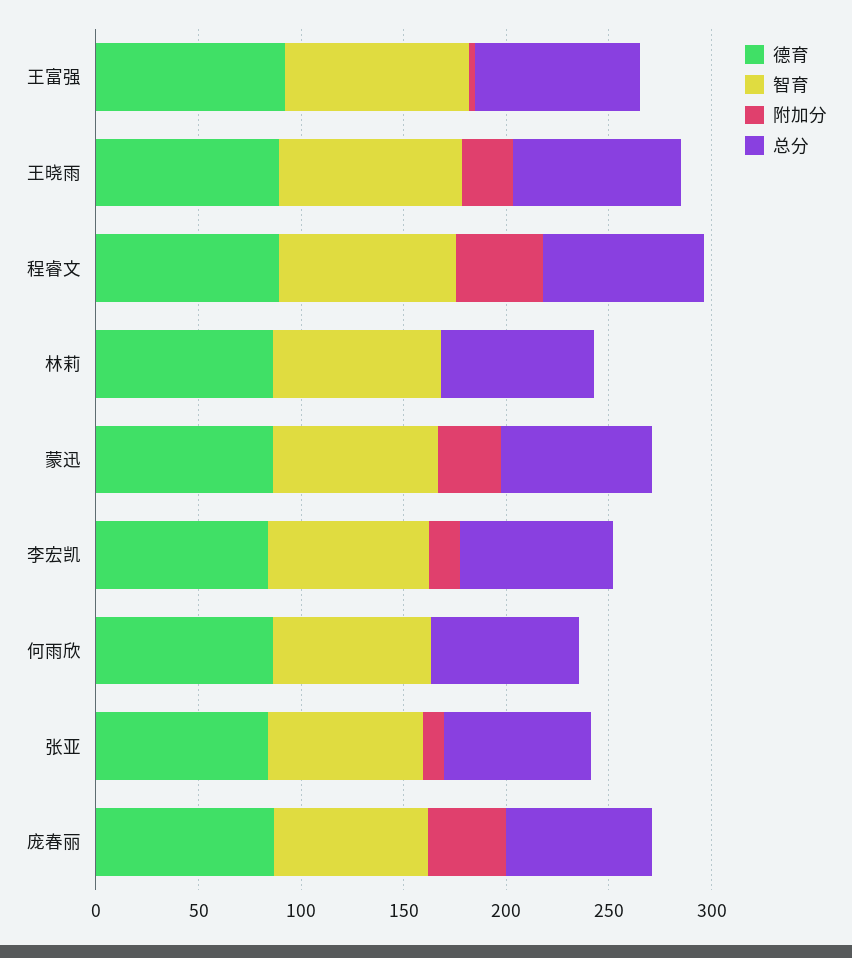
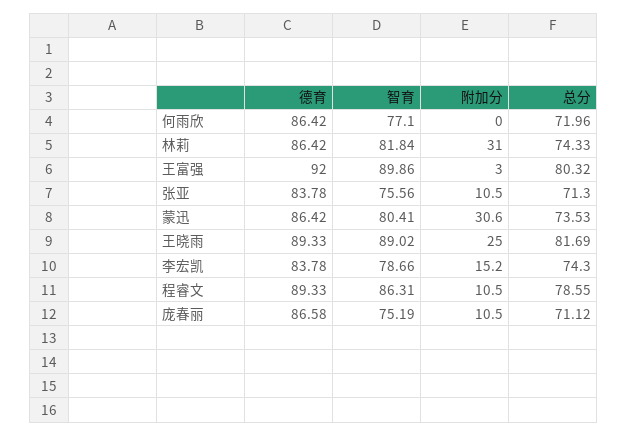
  {
    "德育": {
      "王富强": 92,
      "王晓雨": 89.33,
      "程睿文": 89.33,
      "林莉": 86.42,
      "蒙迅": 86.42,
      "李宏凯": 83.78,
      "何雨欣": 86.42,
      "张亚": 83.78,
      "庞春丽": 86.58
    },
    "智育": {
      "王富强": 89.86,
      "王晓雨": 89.02,
      "程睿文": 86.31,
      "林莉": 81.84,
      "蒙迅": 80.41,
      "李宏凯": 78.66,
      "何雨欣": 77.1,
      "张亚": 75.56,
      "庞春丽": 75.19
    },
    "附加分": {
      "王富强": 3,
      "王晓雨": 25,
-     "程睿文": 40,
+     "程睿文": 10.5,
-     "林莉": 0,
+     "林莉": 31,
      "蒙迅": 30.6,
      "李宏凯": 15.2,
      "何雨欣": 0,
      "张亚": 10.5,
-     "庞春丽": 40
+     "庞春丽": 10.5
    },
    "总分": {
      "王富强": 80.32,
      "王晓雨": 81.69,
      "程睿文": 78.55,
      "林莉": 74.33,
      "蒙迅": 73.53,
      "李宏凯": 74.3,
      "何雨欣": 71.96,
      "张亚": 71.3,
      "庞春丽": 71.12
    }
  }

